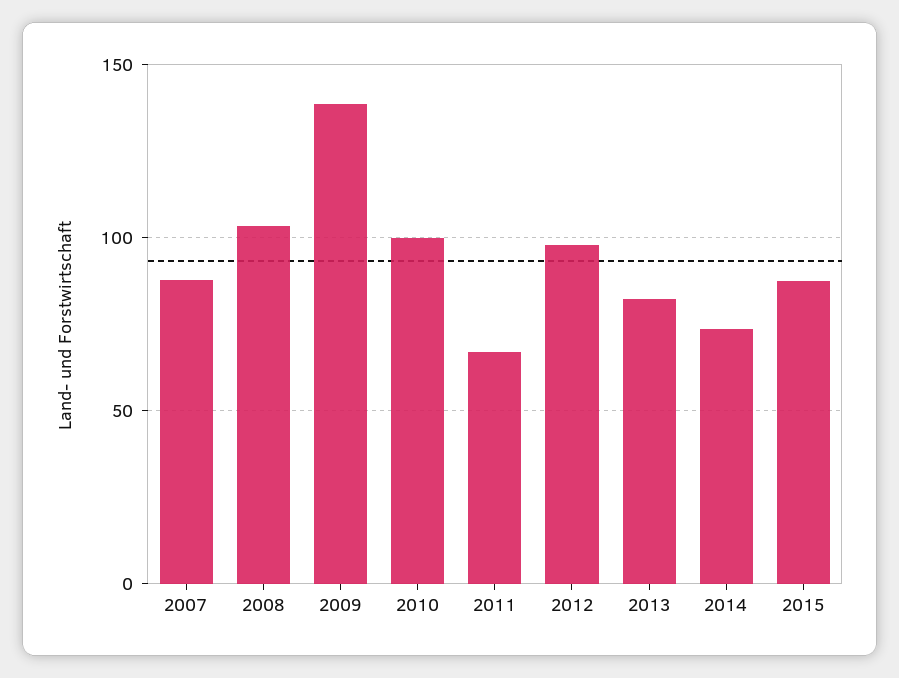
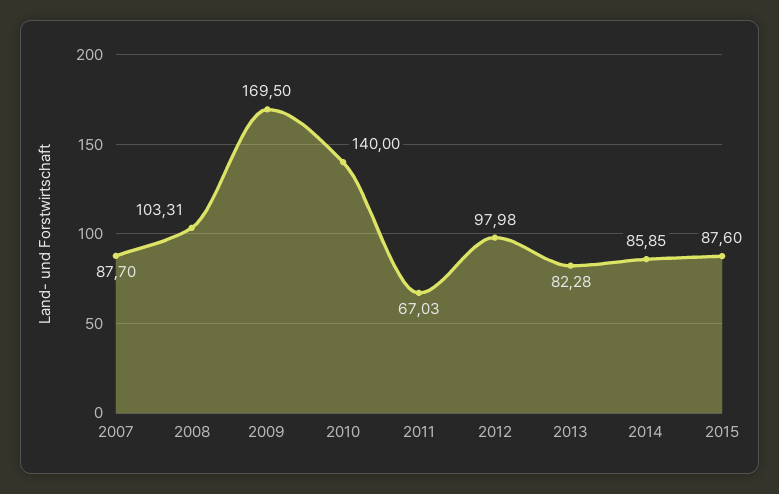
  {
    "2007": 87.7,
    "2008": 103.31,
-   "2009": 140,
+   "2009": 169.5,
-   "2010": 100,
+   "2010": 140,
    "2011": 67.03,
    "2012": 97.98,
    "2013": 82.28,
-   "2014": 75,
+   "2014": 85.85,
    "2015": 87.6
  }

